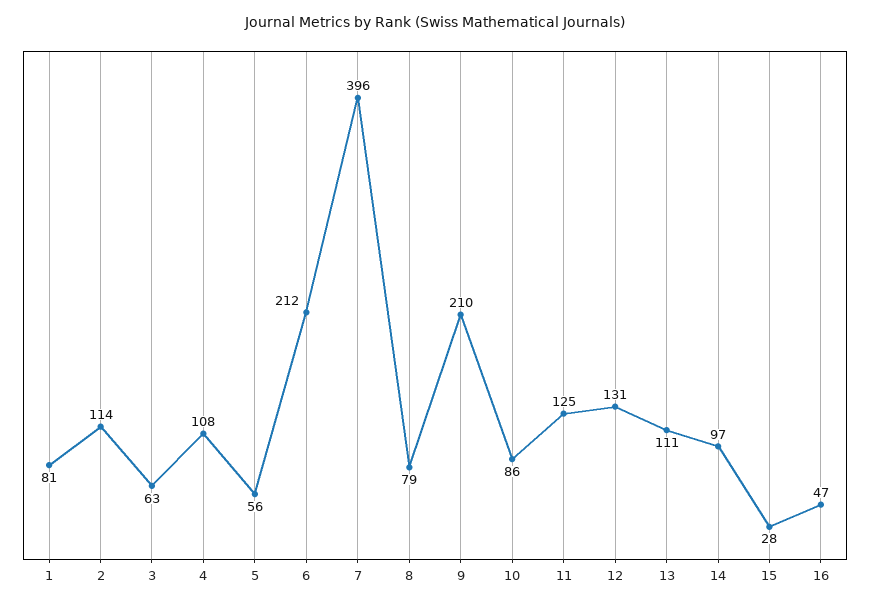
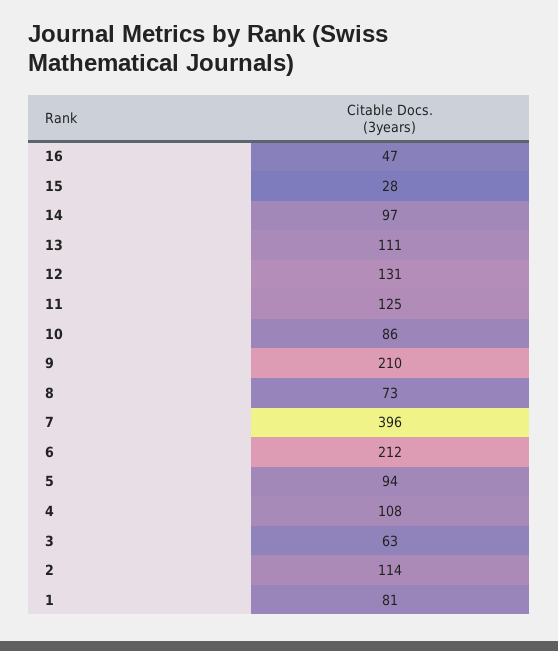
  {
    "1": 81,
    "2": 114,
    "3": 63,
    "4": 108,
-   "5": 56,
+   "5": 94,
    "6": 212,
    "7": 396,
-   "8": 79,
+   "8": 73,
    "9": 210,
    "10": 86,
    "11": 125,
    "12": 131,
    "13": 111,
    "14": 97,
    "15": 28,
    "16": 47
  }

